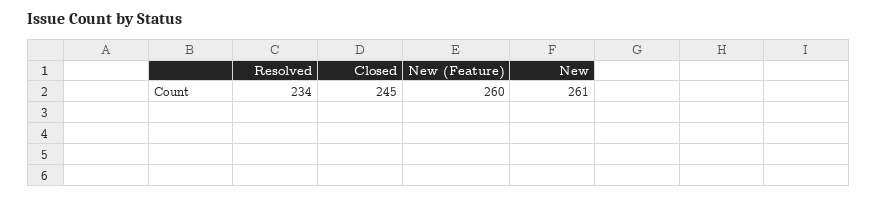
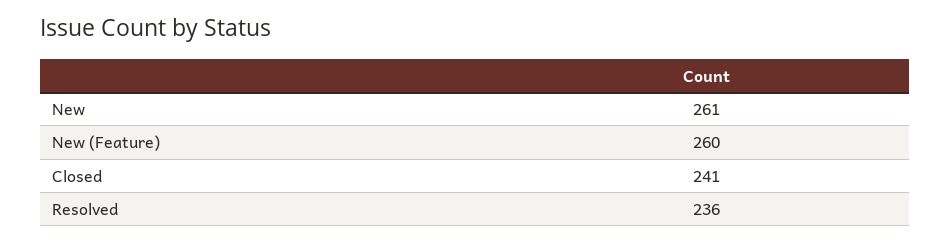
  {
-   "Resolved": 234,
+   "Resolved": 236,
-   "Closed": 245,
+   "Closed": 241,
    "New (Feature)": 260,
    "New": 261
  }

